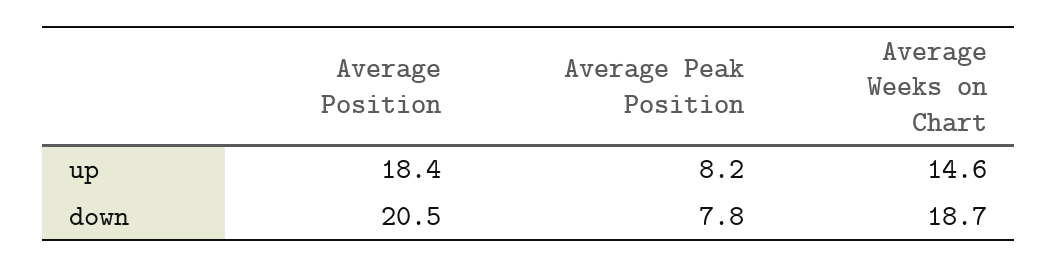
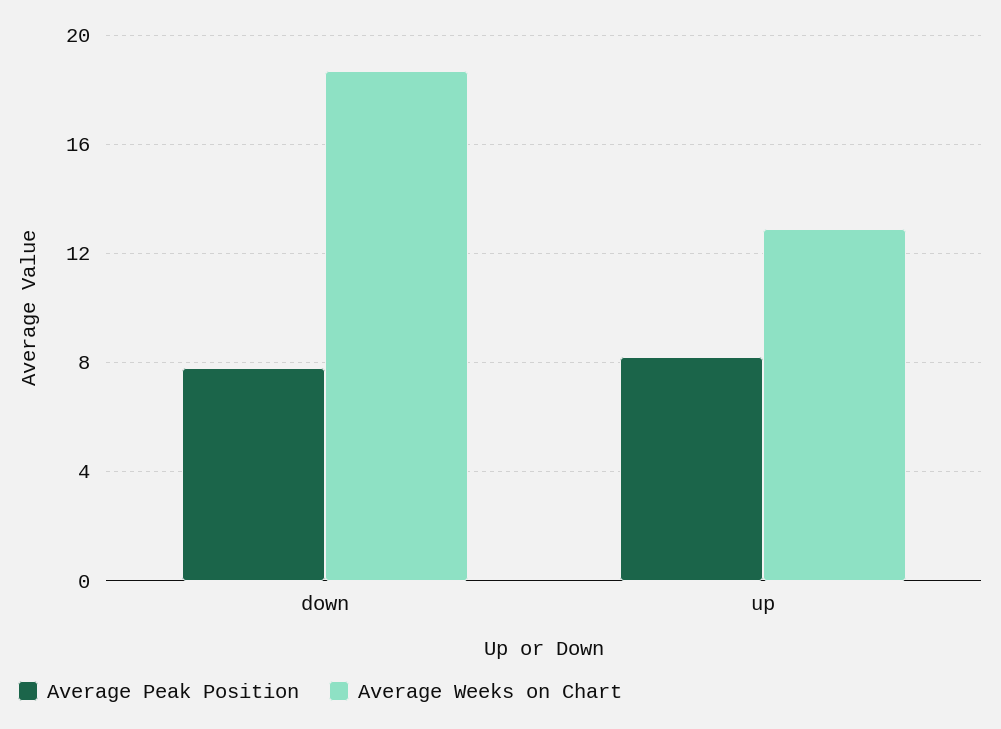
  {
-   "Average Position": {
-     "up": 18.4,
-     "down": 20.5
-   },
    "Average Peak Position": {
      "up": 8.2,
      "down": 7.8
    },
    "Average Weeks on Chart": {
-     "up": 14.6,
+     "up": 13,
      "down": 18.7
    }
  }

